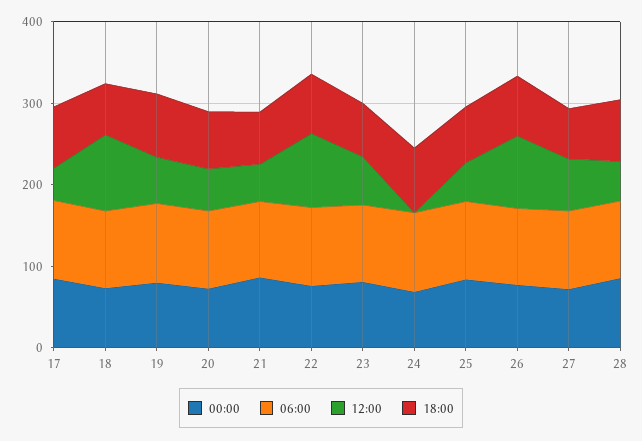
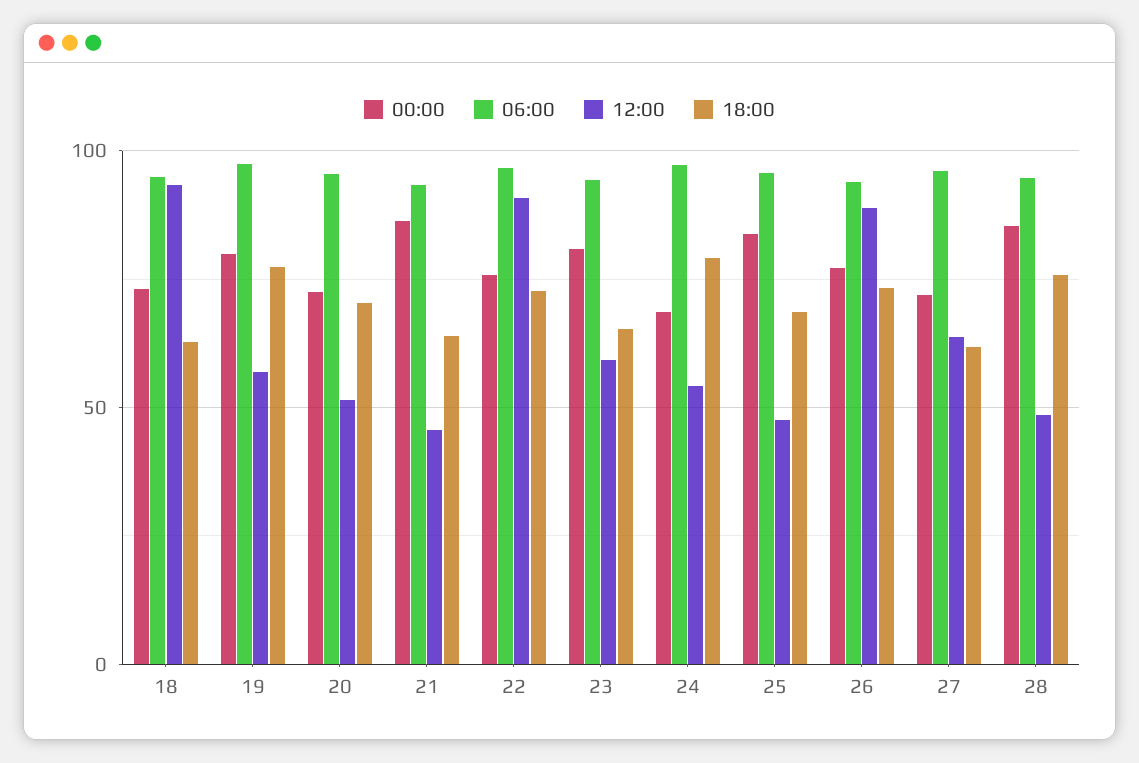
  {
    "00:00": {
-     "17": 80,
      "18": 75,
      "19": 80,
      "20": 75,
      "21": 85,
      "22": 75,
      "23": 80,
      "24": 70,
      "25": 85,
      "26": 75,
      "27": 70,
      "28": 85
    },
    "06:00": {
-     "17": 100,
      "18": 95,
      "19": 95,
      "20": 95,
      "21": 95,
      "22": 95,
      "23": 95,
      "24": 95,
      "25": 95,
      "26": 95,
      "27": 95,
      "28": 95
    },
    "12:00": {
-     "17": 40,
      "18": 95,
      "19": 55,
      "20": 50,
      "21": 45,
      "22": 90,
      "23": 60,
-     "24": 0,
+     "24": 55,
      "25": 50,
      "26": 90,
      "27": 65,
      "28": 50
    },
    "18:00": {
-     "17": 80,
      "18": 65,
      "19": 75,
      "20": 70,
      "21": 65,
      "22": 75,
      "23": 65,
      "24": 80,
      "25": 70,
      "26": 75,
      "27": 60,
      "28": 75
    }
  }

